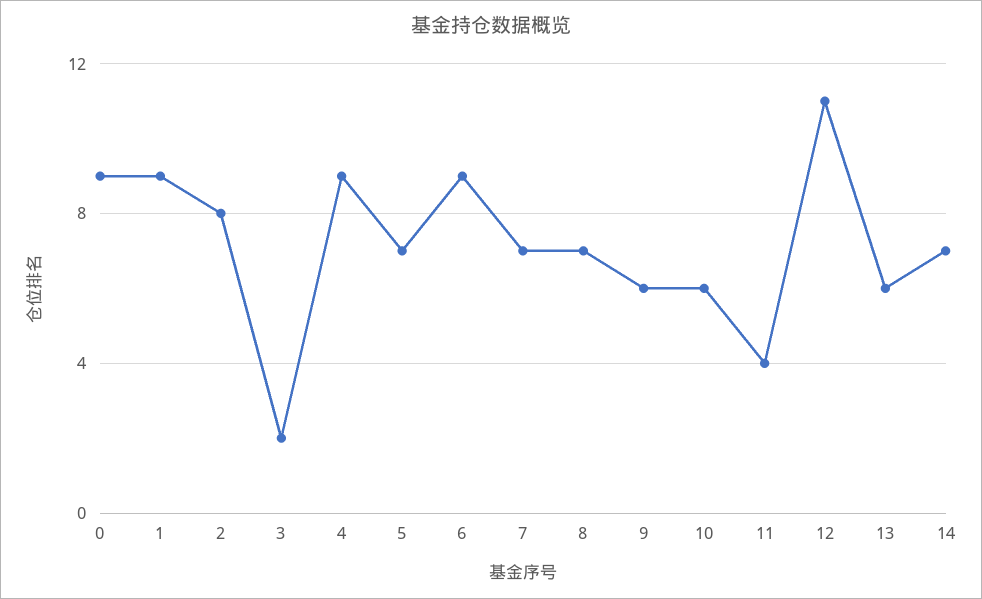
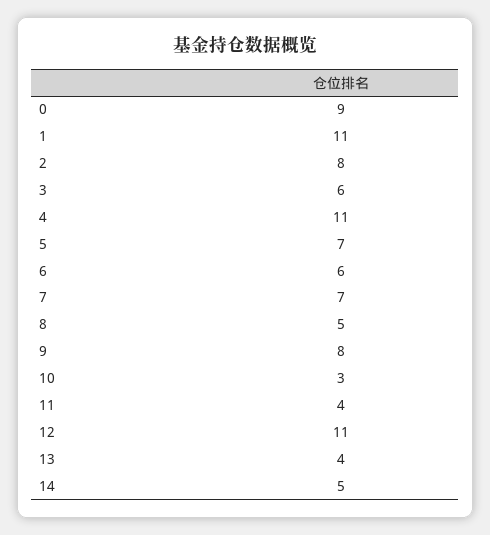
  {
    "0": 9,
-   "1": 9,
+   "1": 11,
    "2": 8,
-   "3": 2,
+   "3": 6,
-   "4": 9,
+   "4": 11,
    "5": 7,
-   "6": 9,
+   "6": 6,
    "7": 7,
-   "8": 7,
+   "8": 5,
-   "9": 6,
+   "9": 8,
-   "10": 6,
+   "10": 3,
    "11": 4,
    "12": 11,
-   "13": 6,
+   "13": 4,
-   "14": 7
+   "14": 5
  }

